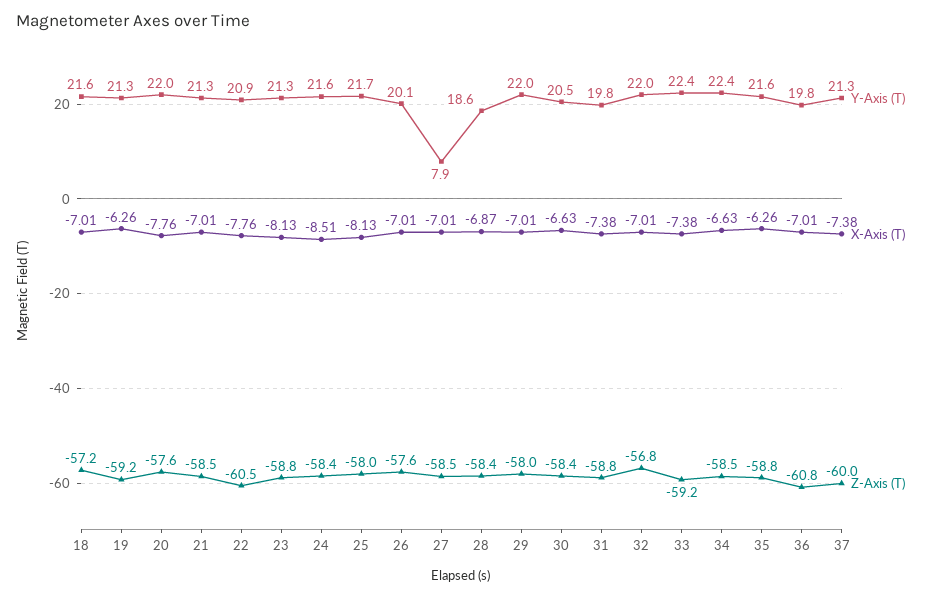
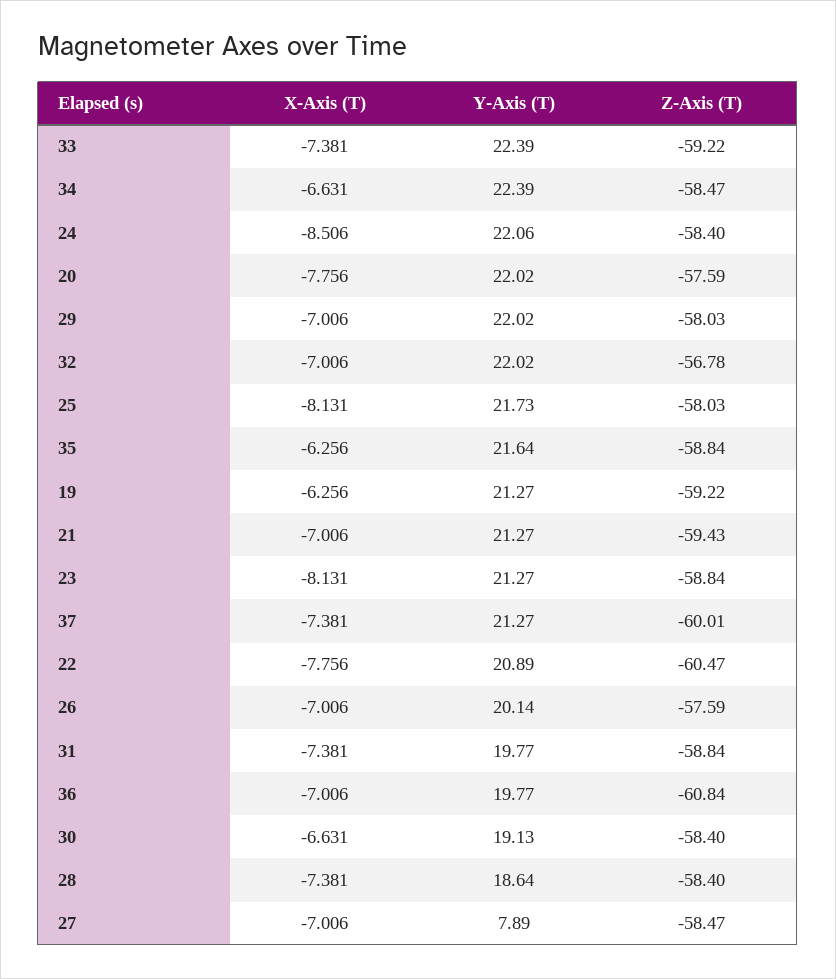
  {
    "Y-Axis (T)": {
-     "18": 21.6,
      "19": 21.27,
      "20": 22.02,
      "21": 21.27,
      "22": 20.89,
      "23": 21.27,
-     "24": 21.6,
+     "24": 22.06,
      "25": 21.73,
      "26": 20.14,
      "27": 7.89,
      "28": 18.64,
      "29": 22.02,
-     "30": 20.5,
+     "30": 19.13,
      "31": 19.77,
      "32": 22.02,
      "33": 22.39,
      "34": 22.39,
      "35": 21.64,
      "36": 19.77,
      "37": 21.27
    },
    "X-Axis (T)": {
-     "18": -7.01,
      "19": -6.256,
      "20": -7.756,
      "21": -7.006,
      "22": -7.756,
      "23": -8.131,
      "24": -8.506,
      "25": -8.131,
      "26": -7.006,
      "27": -7.006,
-     "28": -6.87,
+     "28": -7.381,
      "29": -7.006,
      "30": -6.631,
      "31": -7.381,
      "32": -7.006,
      "33": -7.381,
      "34": -6.631,
      "35": -6.256,
      "36": -7.006,
      "37": -7.381
    },
    "Z-Axis (T)": {
-     "18": -57.2,
      "19": -59.22,
      "20": -57.59,
-     "21": -58.5,
+     "21": -59.43,
      "22": -60.47,
      "23": -58.84,
      "24": -58.4,
      "25": -58.03,
      "26": -57.59,
      "27": -58.47,
      "28": -58.4,
      "29": -58.03,
      "30": -58.4,
      "31": -58.84,
      "32": -56.78,
      "33": -59.22,
      "34": -58.47,
      "35": -58.84,
      "36": -60.84,
      "37": -60.01
    }
  }

